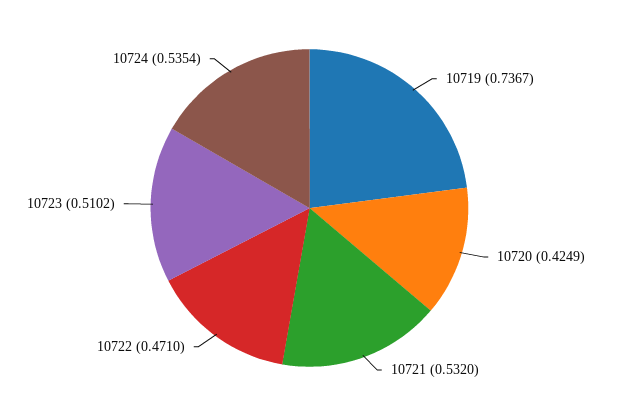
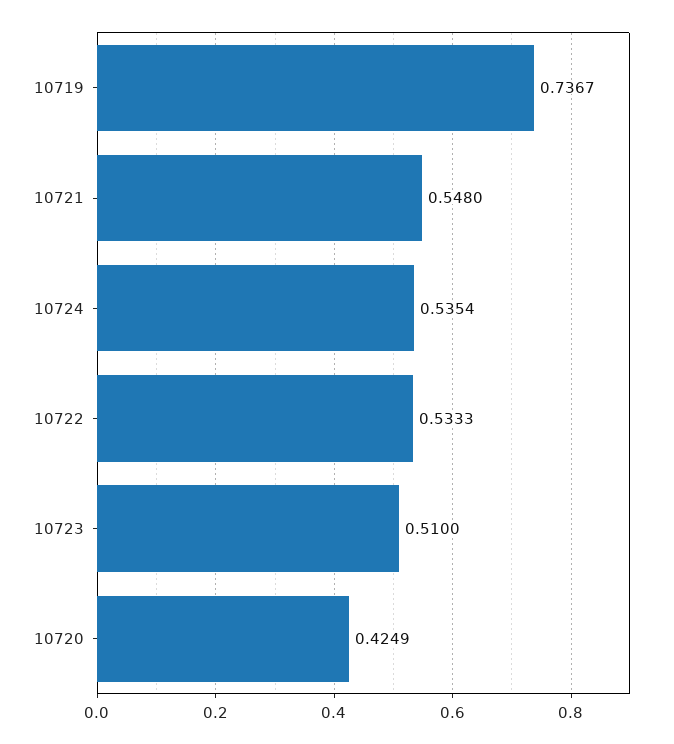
  {
    "10719": 0.7367,
    "10720": 0.4249,
-   "10721": 0.532,
+   "10721": 0.548,
-   "10722": 0.471,
+   "10722": 0.5333,
-   "10723": 0.5102,
+   "10723": 0.51,
    "10724": 0.5354
  }

